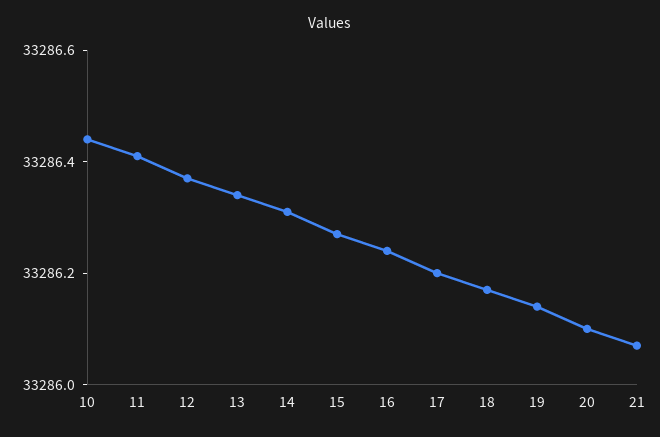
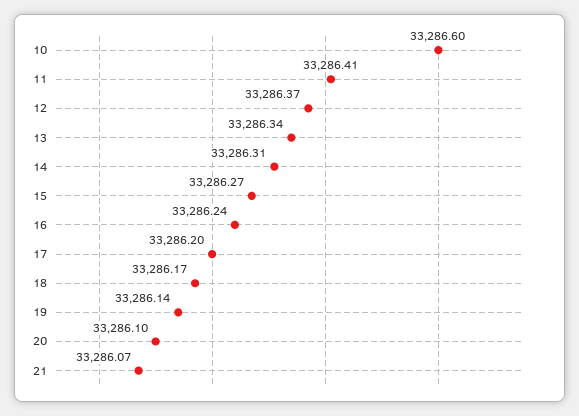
  {
-   "10": 33286.45,
+   "10": 33286.6,
    "11": 33286.41,
    "12": 33286.37,
    "13": 33286.34,
    "14": 33286.31,
    "15": 33286.27,
    "16": 33286.24,
    "17": 33286.2,
    "18": 33286.17,
    "19": 33286.14,
    "20": 33286.1,
    "21": 33286.07
  }

